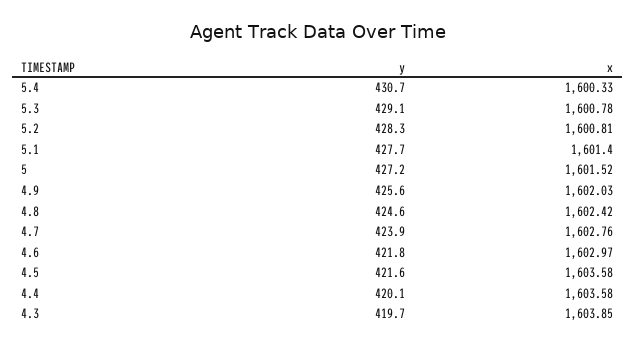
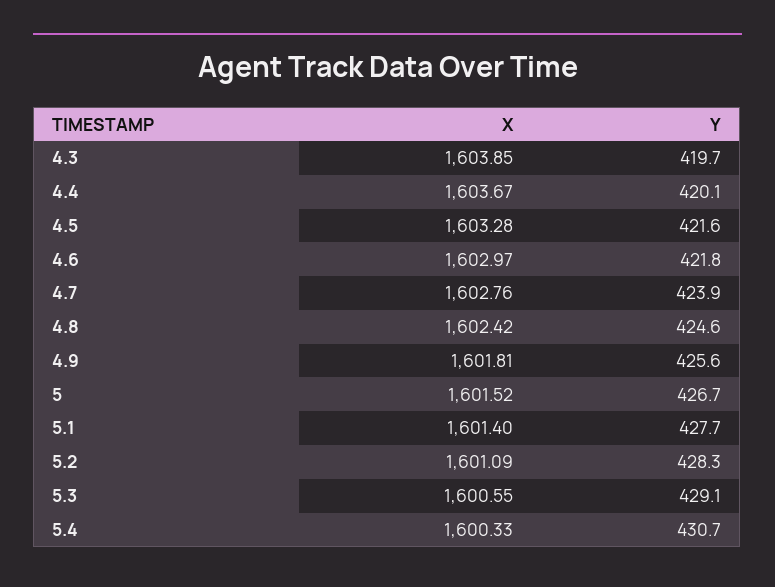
  {
    "y": {
      "5.4": 430.7,
      "5.3": 429.1,
      "5.2": 428.3,
      "5.1": 427.7,
-     "5": 427.2,
+     "5": 426.7,
      "4.9": 425.6,
      "4.8": 424.6,
      "4.7": 423.9,
      "4.6": 421.8,
      "4.5": 421.6,
      "4.4": 420.1,
      "4.3": 419.7
    },
    "x": {
      "5.4": 1600.33,
-     "5.3": 1600.78,
+     "5.3": 1600.55,
-     "5.2": 1600.81,
+     "5.2": 1601.09,
      "5.1": 1601.4,
      "5": 1601.52,
-     "4.9": 1602.03,
+     "4.9": 1601.81,
      "4.8": 1602.42,
      "4.7": 1602.76,
      "4.6": 1602.97,
-     "4.5": 1603.58,
+     "4.5": 1603.28,
-     "4.4": 1603.58,
+     "4.4": 1603.67,
      "4.3": 1603.85
    }
  }

